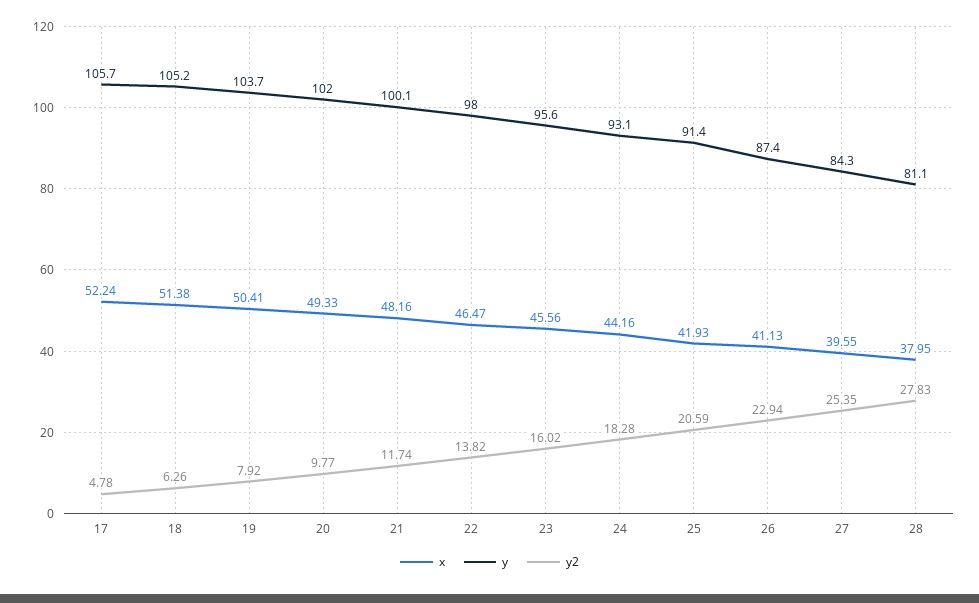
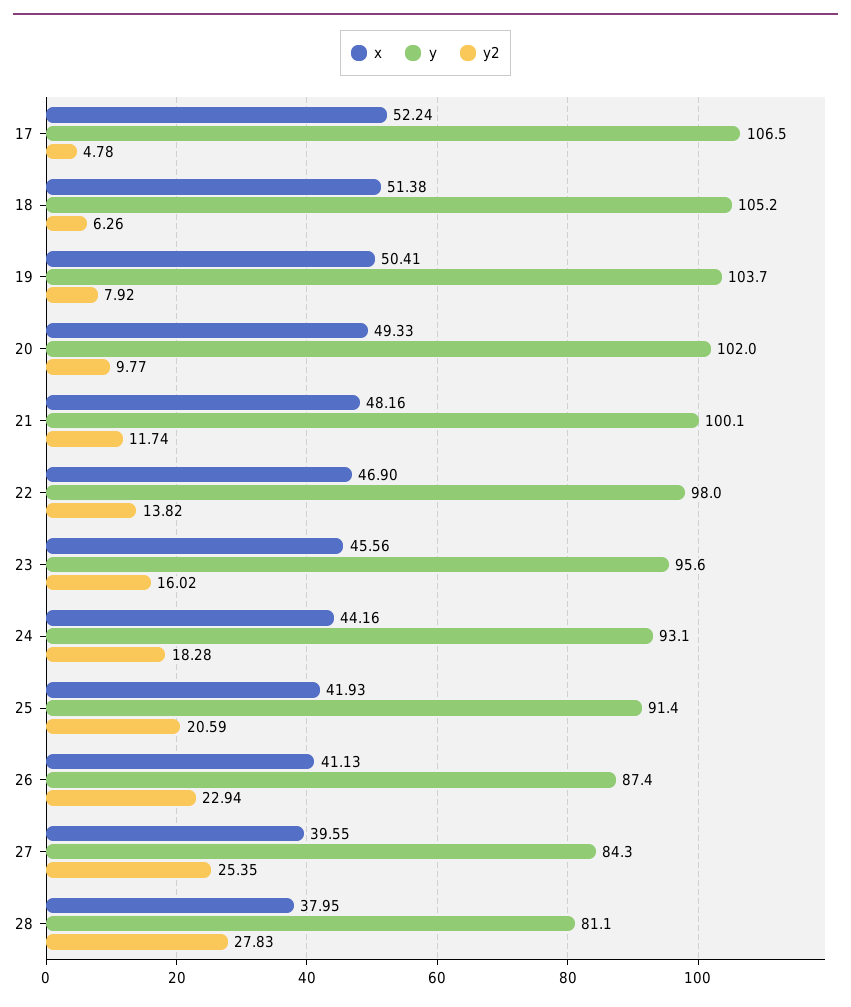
  {
    "x": {
      "17": 52.24,
      "18": 51.38,
      "19": 50.41,
      "20": 49.33,
      "21": 48.16,
-     "22": 46.47,
+     "22": 46.9,
      "23": 45.56,
      "24": 44.16,
      "25": 41.93,
      "26": 41.13,
      "27": 39.55,
      "28": 37.95
    },
    "y": {
-     "17": 105.7,
+     "17": 106.5,
      "18": 105.2,
      "19": 103.7,
      "20": 102,
      "21": 100.1,
      "22": 98,
      "23": 95.6,
      "24": 93.1,
      "25": 91.4,
      "26": 87.4,
      "27": 84.3,
      "28": 81.1
    },
    "y2": {
      "17": 4.78,
      "18": 6.26,
      "19": 7.92,
      "20": 9.77,
      "21": 11.74,
      "22": 13.82,
      "23": 16.02,
      "24": 18.28,
      "25": 20.59,
      "26": 22.94,
      "27": 25.35,
      "28": 27.83
    }
  }

